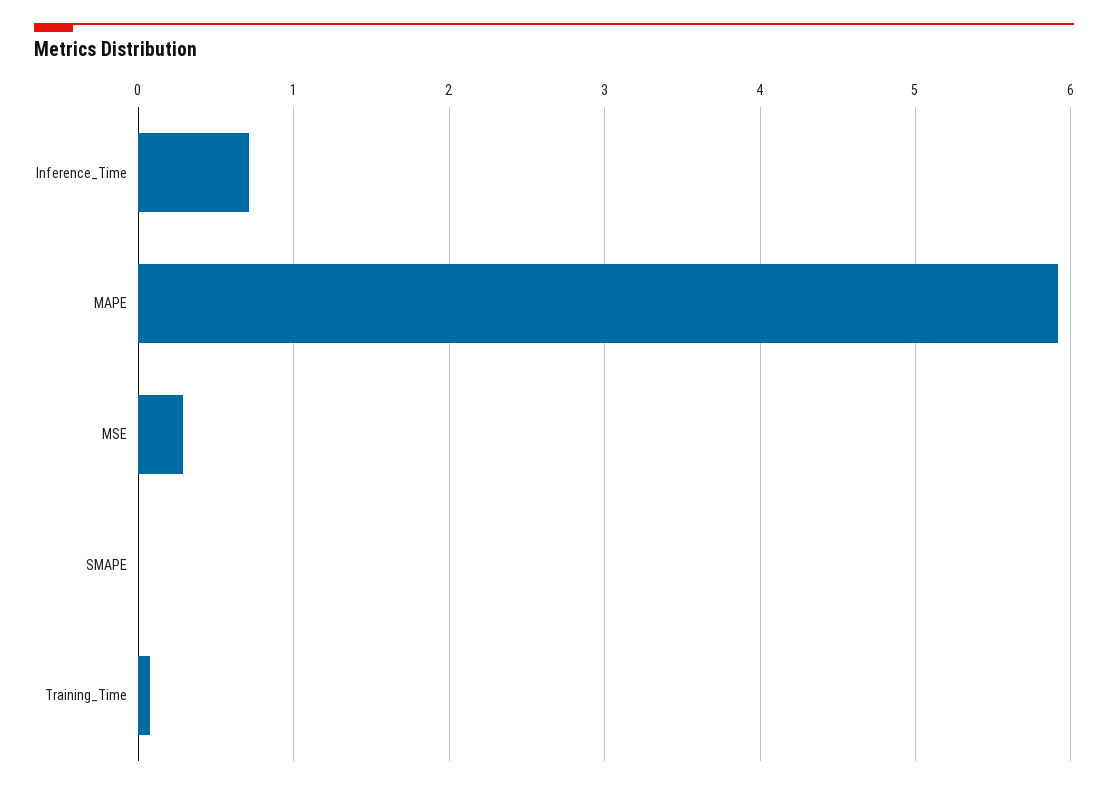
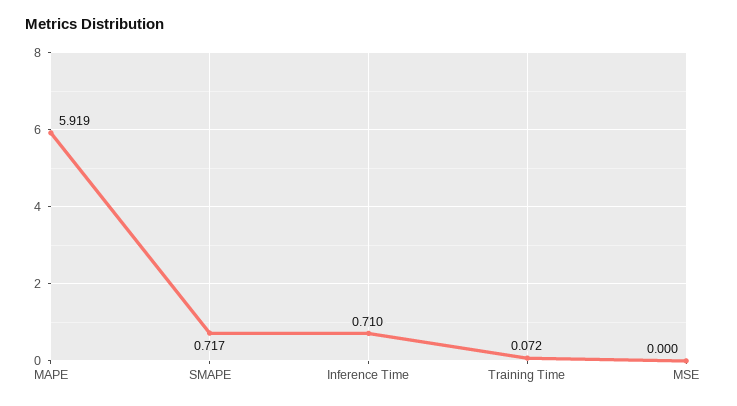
  {
    "Inference_Time": 0.71,
    "MAPE": 5.919,
-   "MSE": 0.3,
+   "MSE": 0,
-   "SMAPE": 0,
+   "SMAPE": 0.717,
    "Training_Time": 0.072
  }

